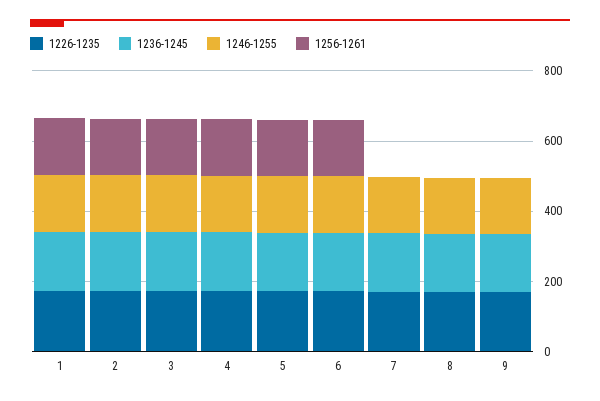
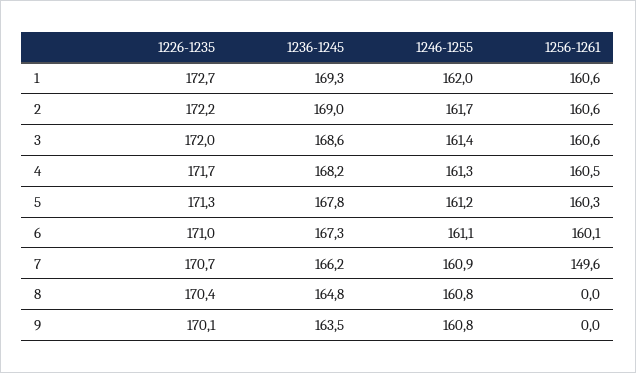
  {
    "1226-1235": {
      "1": 172.7,
      "2": 172.2,
      "3": 172,
      "4": 171.7,
      "5": 171.3,
      "6": 171,
      "7": 170.7,
      "8": 170.4,
      "9": 170.1
    },
    "1236-1245": {
      "1": 169.3,
      "2": 169,
      "3": 168.6,
      "4": 168.2,
      "5": 167.8,
      "6": 167.3,
      "7": 166.2,
      "8": 164.8,
      "9": 163.5
    },
    "1246-1255": {
      "1": 162,
      "2": 161.7,
      "3": 161.4,
      "4": 161.3,
      "5": 161.2,
      "6": 161.1,
      "7": 160.9,
      "8": 160.8,
      "9": 160.8
    },
    "1256-1261": {
      "1": 160.6,
      "2": 160.6,
      "3": 160.6,
      "4": 160.5,
      "5": 160.3,
      "6": 160.1,
-     "7": 0,
+     "7": 149.6,
      "8": 0,
      "9": 0
    }
  }

